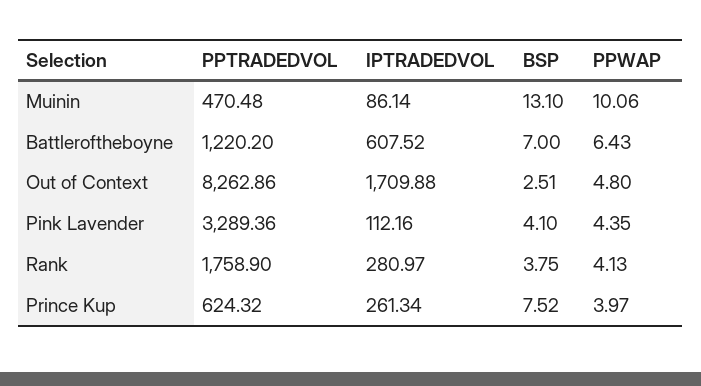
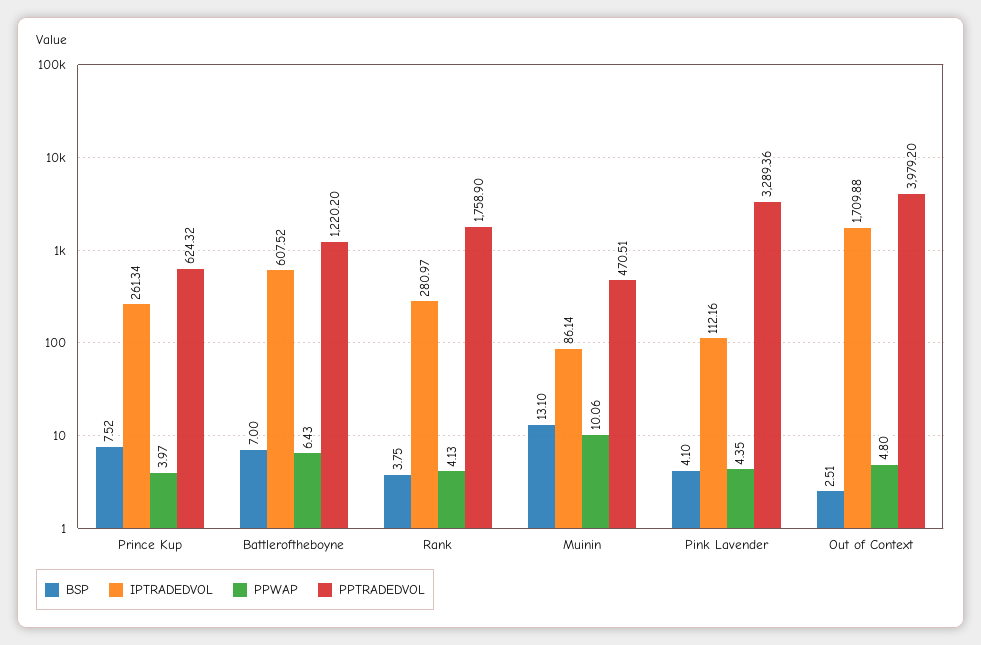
  {
    "PPTRADEDVOL": {
-     "Muinin": 470.48,
+     "Muinin": 470.51,
      "Battleroftheboyne": 1220.2,
-     "Out of Context": 8262.86,
+     "Out of Context": 3979.2,
      "Pink Lavender": 3289.36,
      "Rank": 1758.9,
      "Prince Kup": 624.32
    },
    "IPTRADEDVOL": {
      "Muinin": 86.14,
      "Battleroftheboyne": 607.52,
      "Out of Context": 1709.88,
      "Pink Lavender": 112.16,
      "Rank": 280.97,
      "Prince Kup": 261.34
    },
    "BSP": {
      "Muinin": 13.1,
      "Battleroftheboyne": 7,
      "Out of Context": 2.51,
      "Pink Lavender": 4.1,
      "Rank": 3.75,
      "Prince Kup": 7.52
    },
    "PPWAP": {
      "Muinin": 10.06,
      "Battleroftheboyne": 6.43,
      "Out of Context": 4.8,
      "Pink Lavender": 4.35,
      "Rank": 4.13,
      "Prince Kup": 3.97
    }
  }

